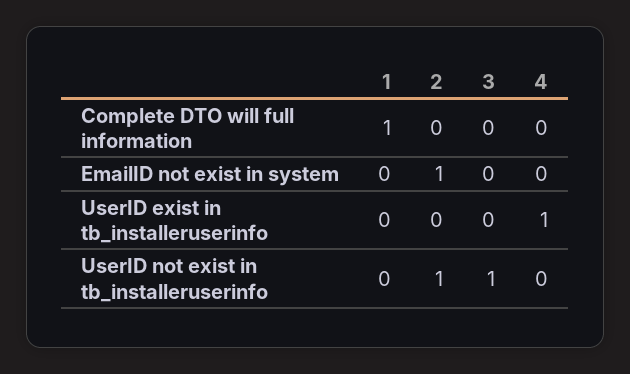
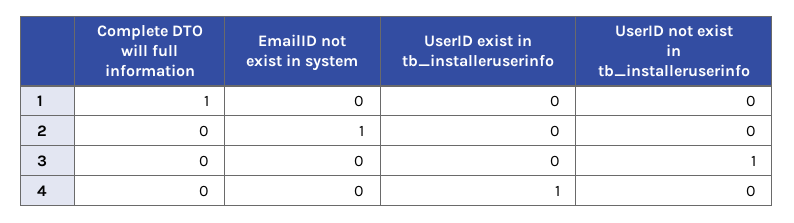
  {
    "1": {
      "Complete DTO will full information": 1,
      "EmailID not exist in system": 0,
      "UserID exist in tb_installeruserinfo": 0,
      "UserID not exist in tb_installeruserinfo": 0
    },
    "2": {
      "Complete DTO will full information": 0,
      "EmailID not exist in system": 1,
      "UserID exist in tb_installeruserinfo": 0,
-     "UserID not exist in tb_installeruserinfo": 1
+     "UserID not exist in tb_installeruserinfo": 0
    },
    "3": {
      "Complete DTO will full information": 0,
      "EmailID not exist in system": 0,
      "UserID exist in tb_installeruserinfo": 0,
      "UserID not exist in tb_installeruserinfo": 1
    },
    "4": {
      "Complete DTO will full information": 0,
      "EmailID not exist in system": 0,
      "UserID exist in tb_installeruserinfo": 1,
      "UserID not exist in tb_installeruserinfo": 0
    }
  }

